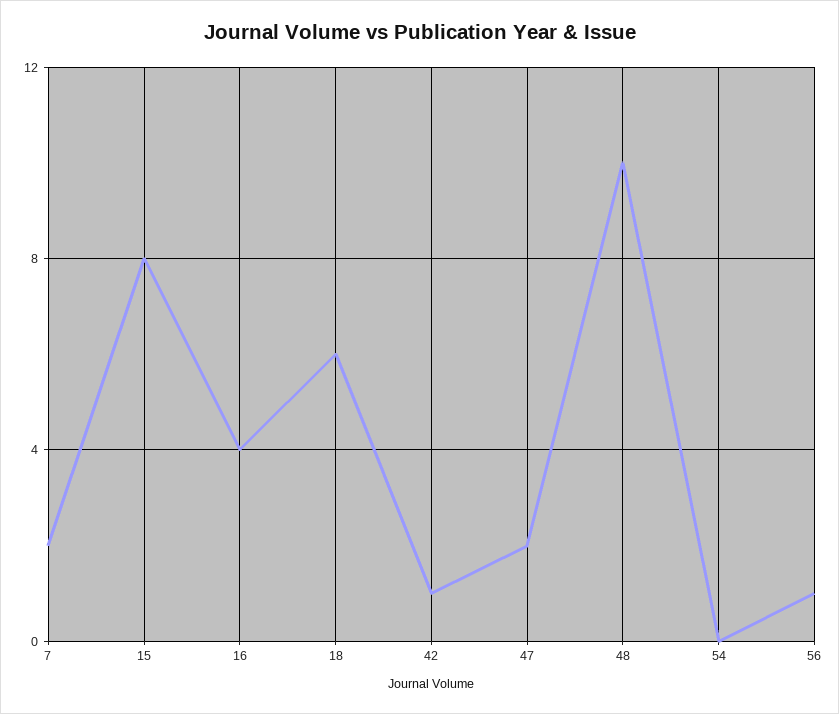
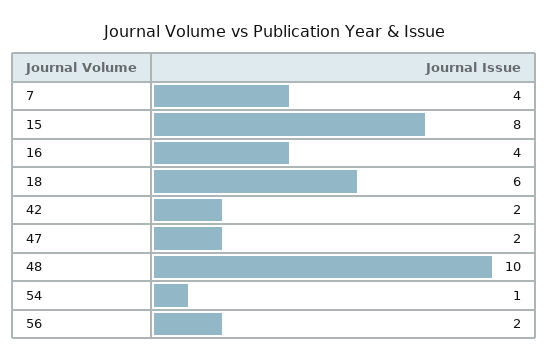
  {
-   "7": 2,
+   "7": 4,
    "15": 8,
    "16": 4,
    "18": 6,
-   "42": 1,
+   "42": 2,
    "47": 2,
    "48": 10,
-   "54": 0,
+   "54": 1,
-   "56": 1
+   "56": 2
  }

